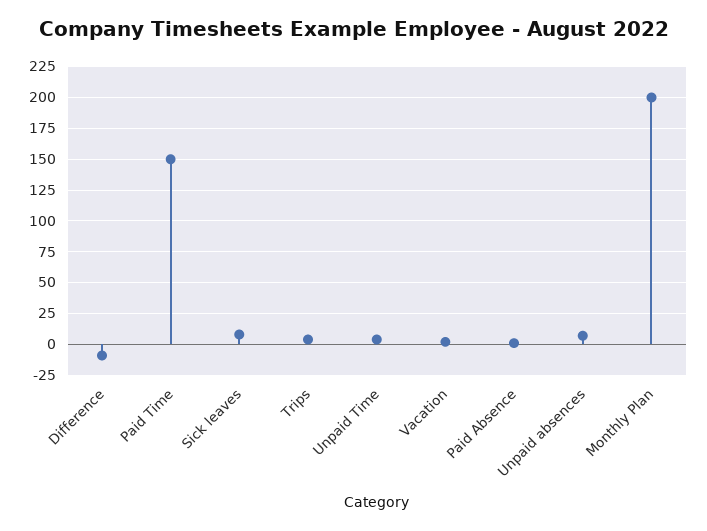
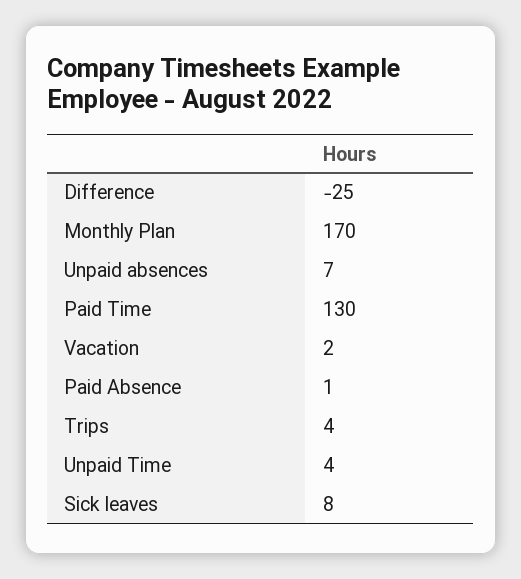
  {
-   "Difference": -10,
+   "Difference": -25,
-   "Paid Time": 150,
+   "Paid Time": 130,
    "Sick leaves": 8,
    "Trips": 4,
    "Unpaid Time": 4,
    "Vacation": 2,
    "Paid Absence": 1,
    "Unpaid absences": 7,
-   "Monthly Plan": 200
+   "Monthly Plan": 170
  }

